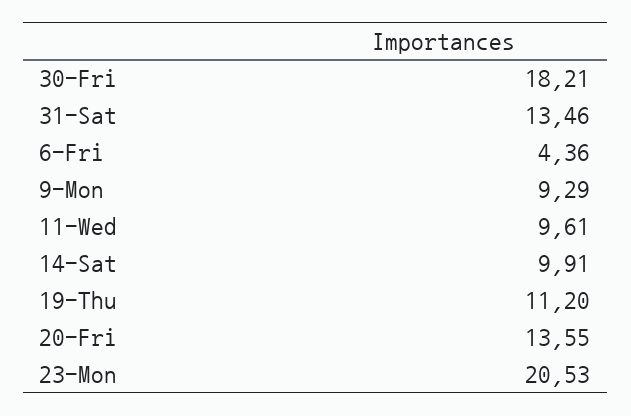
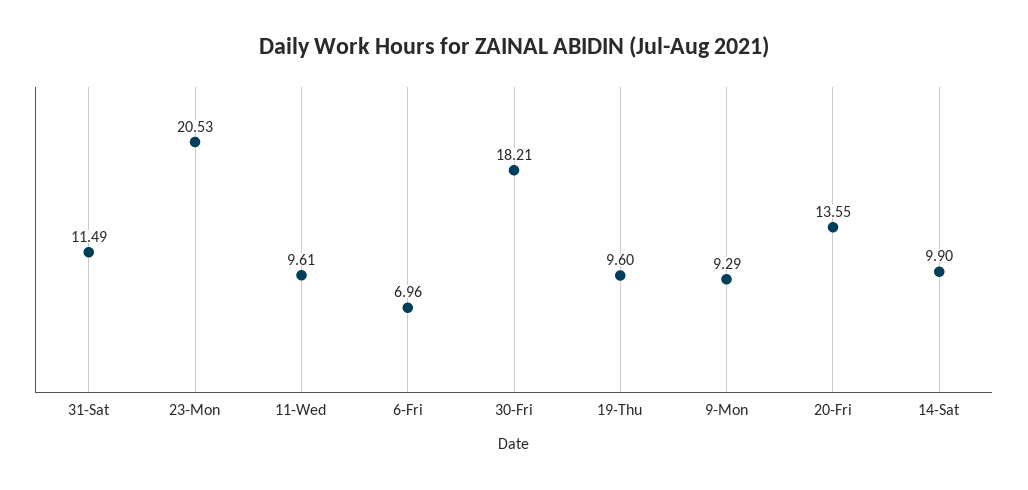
  {
    "30-Fri": 18.21,
-   "31-Sat": 13.46,
+   "31-Sat": 11.49,
-   "6-Fri": 4.36,
+   "6-Fri": 6.96,
    "9-Mon": 9.29,
    "11-Wed": 9.61,
-   "14-Sat": 9.91,
+   "14-Sat": 9.9,
-   "19-Thu": 11.2,
+   "19-Thu": 9.6,
    "20-Fri": 13.55,
    "23-Mon": 20.53
  }

